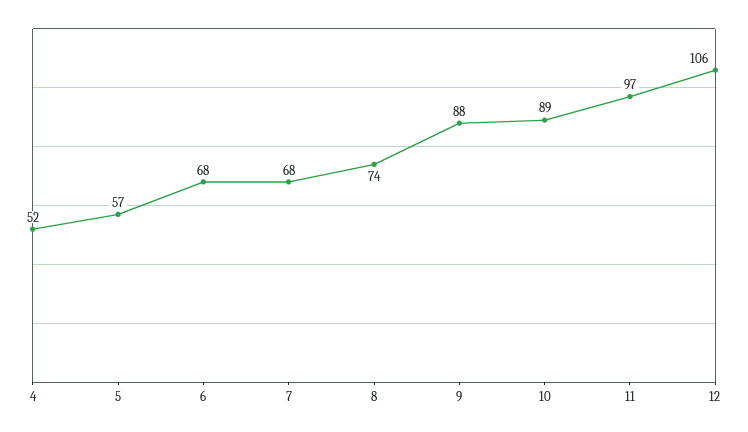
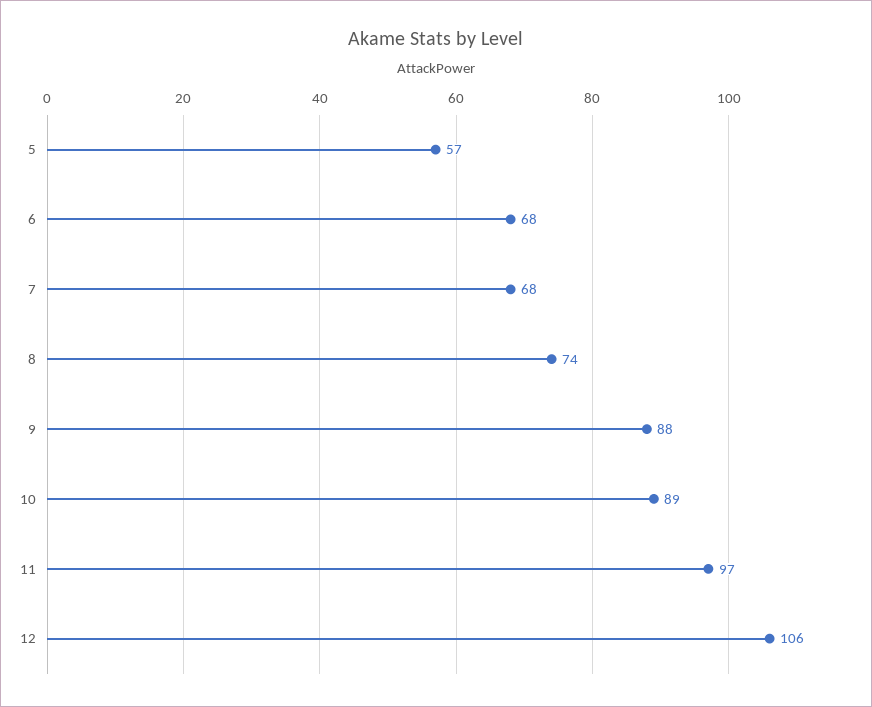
  {
-   "4": 52,
    "5": 57,
    "6": 68,
    "7": 68,
    "8": 74,
    "9": 88,
    "10": 89,
    "11": 97,
    "12": 106
  }

